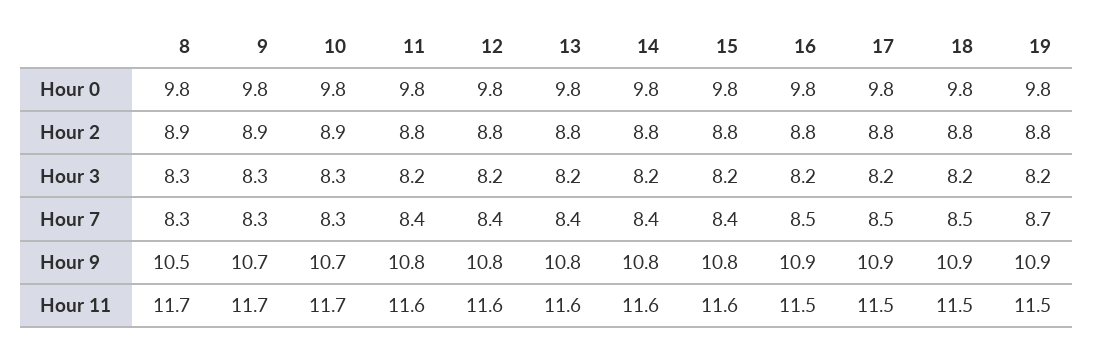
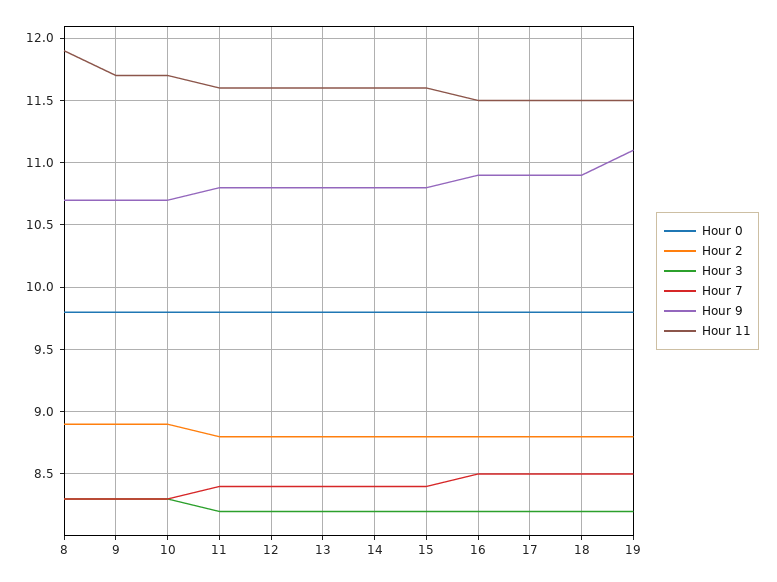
  {
    "Hour 0": {
      "8": 9.8,
      "9": 9.8,
      "10": 9.8,
      "11": 9.8,
      "12": 9.8,
      "13": 9.8,
      "14": 9.8,
      "15": 9.8,
      "16": 9.8,
      "17": 9.8,
      "18": 9.8,
      "19": 9.8
    },
    "Hour 2": {
      "8": 8.9,
      "9": 8.9,
      "10": 8.9,
      "11": 8.8,
      "12": 8.8,
      "13": 8.8,
      "14": 8.8,
      "15": 8.8,
      "16": 8.8,
      "17": 8.8,
      "18": 8.8,
      "19": 8.8
    },
    "Hour 3": {
      "8": 8.3,
      "9": 8.3,
      "10": 8.3,
      "11": 8.2,
      "12": 8.2,
      "13": 8.2,
      "14": 8.2,
      "15": 8.2,
      "16": 8.2,
      "17": 8.2,
      "18": 8.2,
      "19": 8.2
    },
    "Hour 7": {
      "8": 8.3,
      "9": 8.3,
      "10": 8.3,
      "11": 8.4,
      "12": 8.4,
      "13": 8.4,
      "14": 8.4,
      "15": 8.4,
      "16": 8.5,
      "17": 8.5,
      "18": 8.5,
-     "19": 8.7
+     "19": 8.5
    },
    "Hour 9": {
-     "8": 10.5,
+     "8": 10.7,
      "9": 10.7,
      "10": 10.7,
      "11": 10.8,
      "12": 10.8,
      "13": 10.8,
      "14": 10.8,
      "15": 10.8,
      "16": 10.9,
      "17": 10.9,
      "18": 10.9,
-     "19": 10.9
+     "19": 11.1
    },
    "Hour 11": {
-     "8": 11.7,
+     "8": 11.9,
      "9": 11.7,
      "10": 11.7,
      "11": 11.6,
      "12": 11.6,
      "13": 11.6,
      "14": 11.6,
      "15": 11.6,
      "16": 11.5,
      "17": 11.5,
      "18": 11.5,
      "19": 11.5
    }
  }

